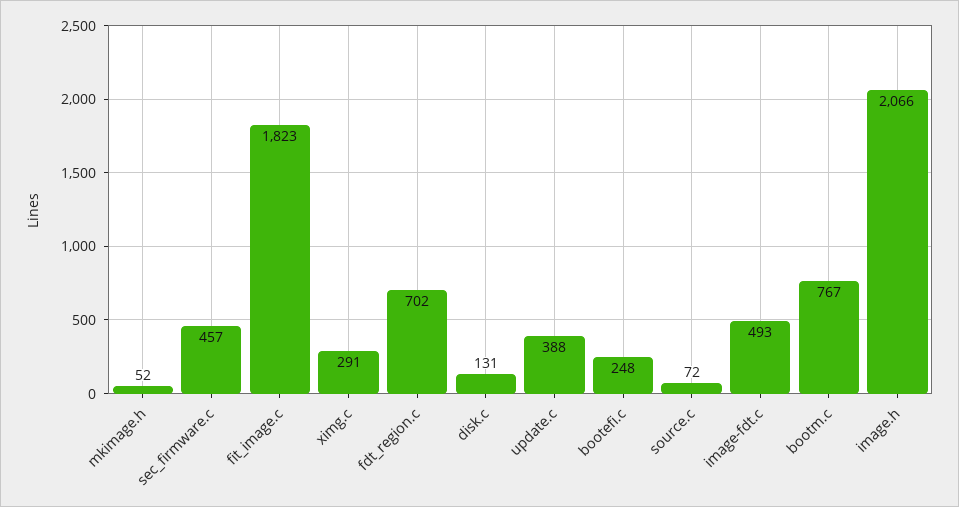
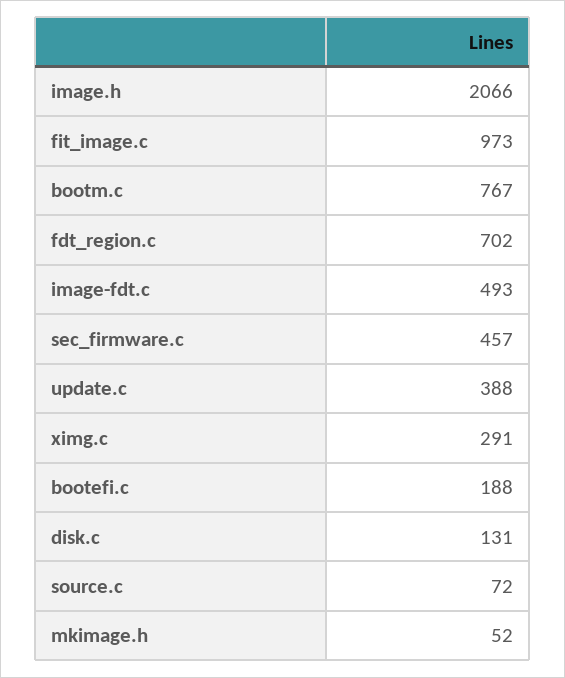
  {
    "mkimage.h": 52,
    "sec_firmware.c": 457,
-   "fit_image.c": 1823,
+   "fit_image.c": 973,
    "ximg.c": 291,
    "fdt_region.c": 702,
    "disk.c": 131,
    "update.c": 388,
-   "bootefi.c": 248,
+   "bootefi.c": 188,
    "source.c": 72,
    "image-fdt.c": 493,
    "bootm.c": 767,
    "image.h": 2066
  }

